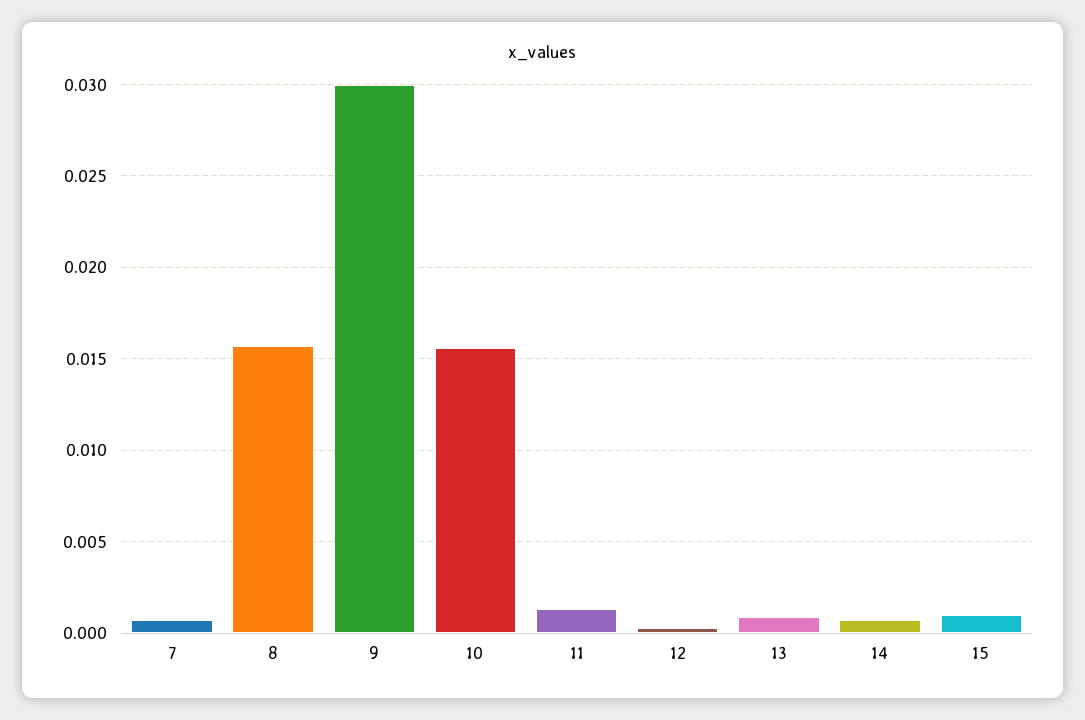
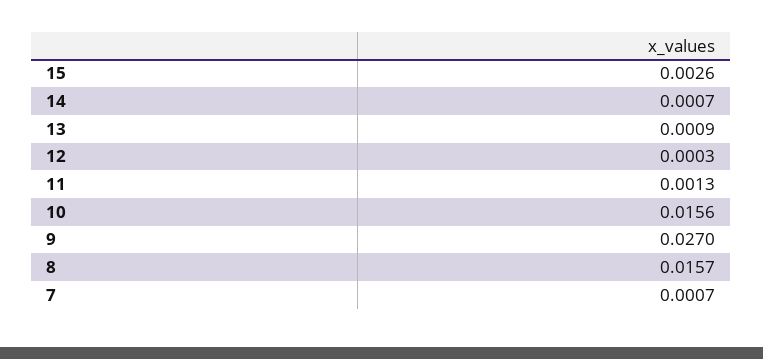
  {
    "7": 0.0007,
    "8": 0.0157,
-   "9": 0.03,
+   "9": 0.027,
    "10": 0.0156,
    "11": 0.0013,
    "12": 0.0003,
    "13": 0.0009,
    "14": 0.0007,
-   "15": 0.001
+   "15": 0.0026
  }

